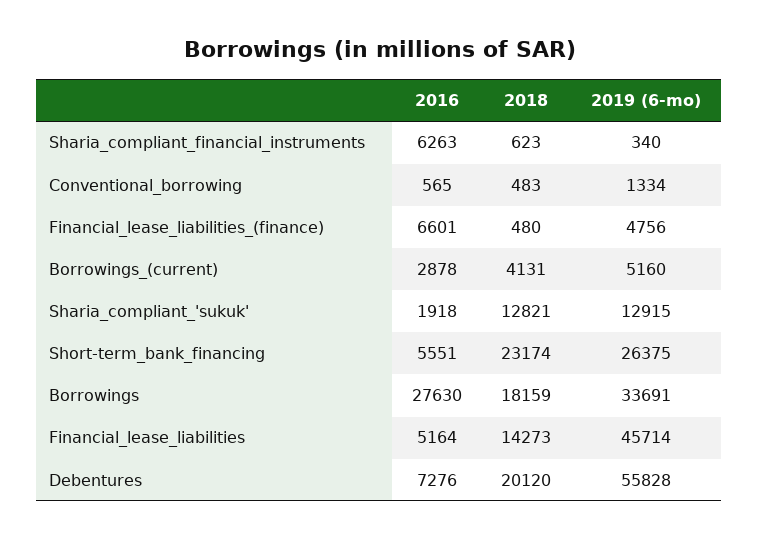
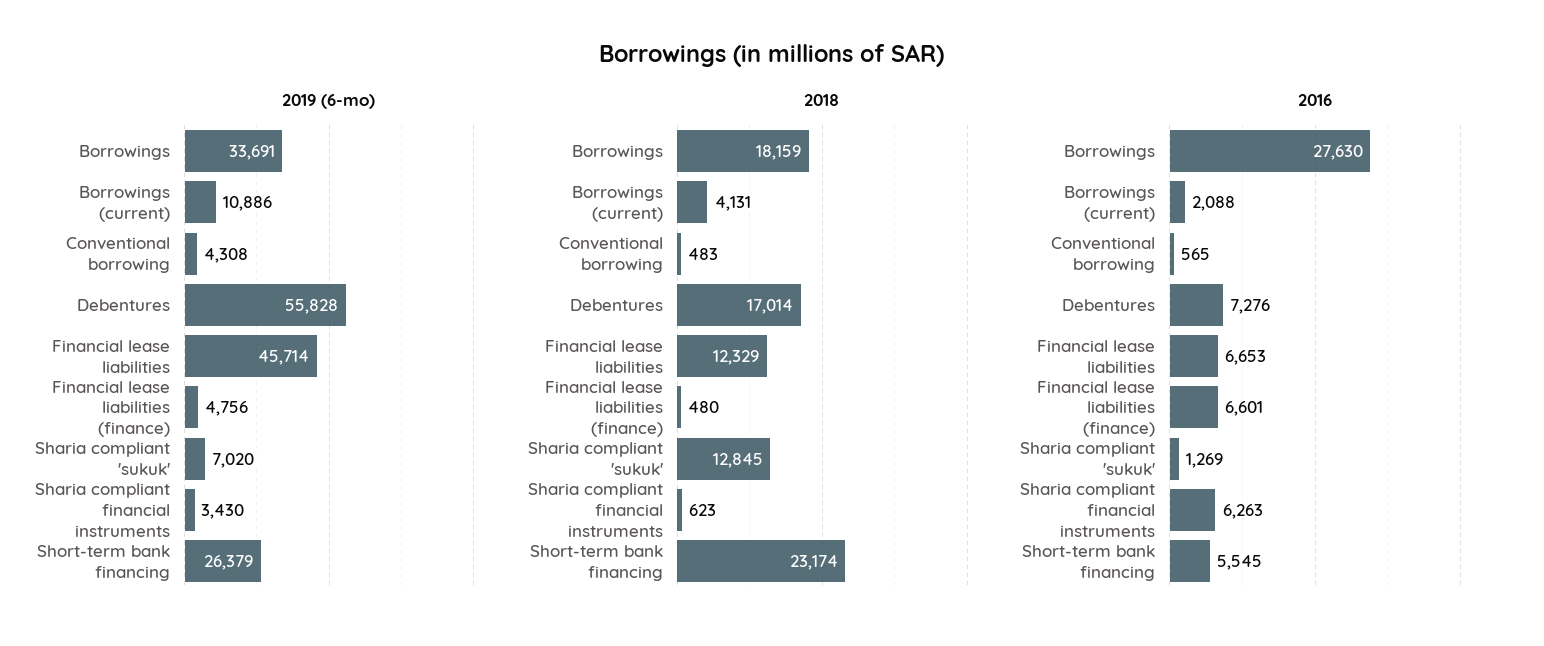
  {
    "2016": {
      "Sharia_compliant_financial_instruments": 6263,
      "Conventional_borrowing": 565,
      "Financial_lease_liabilities_(finance)": 6601,
-     "Borrowings_(current)": 2878,
+     "Borrowings_(current)": 2088,
-     "Sharia_compliant_'sukuk'": 1918,
+     "Sharia_compliant_'sukuk'": 1269,
-     "Short-term_bank_financing": 5551,
+     "Short-term_bank_financing": 5545,
      "Borrowings": 27630,
-     "Financial_lease_liabilities": 5164,
+     "Financial_lease_liabilities": 6653,
      "Debentures": 7276
    },
    "2018": {
      "Sharia_compliant_financial_instruments": 623,
      "Conventional_borrowing": 483,
      "Financial_lease_liabilities_(finance)": 480,
      "Borrowings_(current)": 4131,
-     "Sharia_compliant_'sukuk'": 12821,
+     "Sharia_compliant_'sukuk'": 12845,
      "Short-term_bank_financing": 23174,
      "Borrowings": 18159,
-     "Financial_lease_liabilities": 14273,
+     "Financial_lease_liabilities": 12329,
-     "Debentures": 20120
+     "Debentures": 17014
    },
    "2019 (6-mo)": {
-     "Sharia_compliant_financial_instruments": 340,
+     "Sharia_compliant_financial_instruments": 3430,
-     "Conventional_borrowing": 1334,
+     "Conventional_borrowing": 4308,
      "Financial_lease_liabilities_(finance)": 4756,
-     "Borrowings_(current)": 5160,
+     "Borrowings_(current)": 10886,
-     "Sharia_compliant_'sukuk'": 12915,
+     "Sharia_compliant_'sukuk'": 7020,
-     "Short-term_bank_financing": 26375,
+     "Short-term_bank_financing": 26379,
      "Borrowings": 33691,
      "Financial_lease_liabilities": 45714,
      "Debentures": 55828
    }
  }

